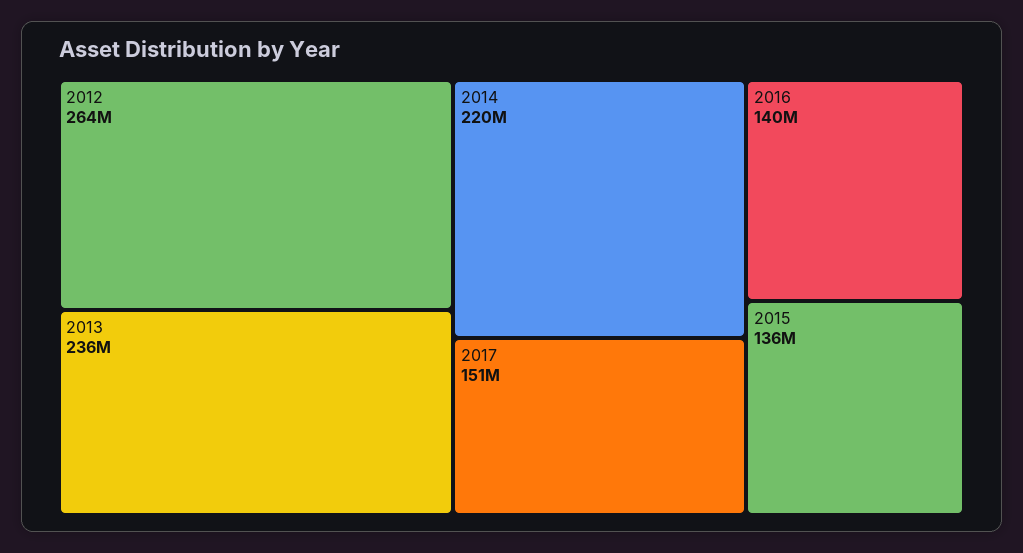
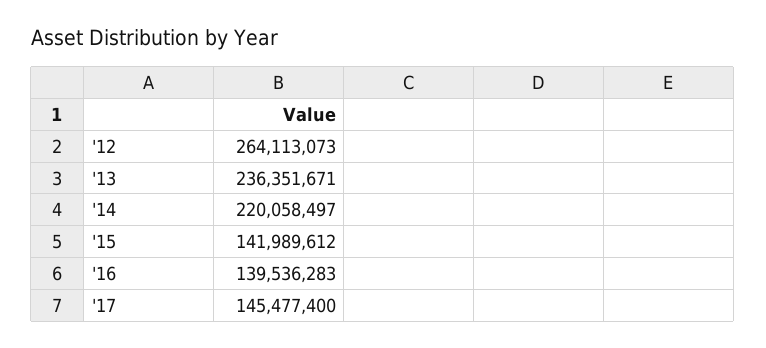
  {
    "2012": 264113073,
    "2013": 236351671,
    "2014": 220058497,
-   "2017": 151000000,
+   "2017": 145477400,
    "2016": 139536283,
-   "2015": 136000000
+   "2015": 141989612
  }

